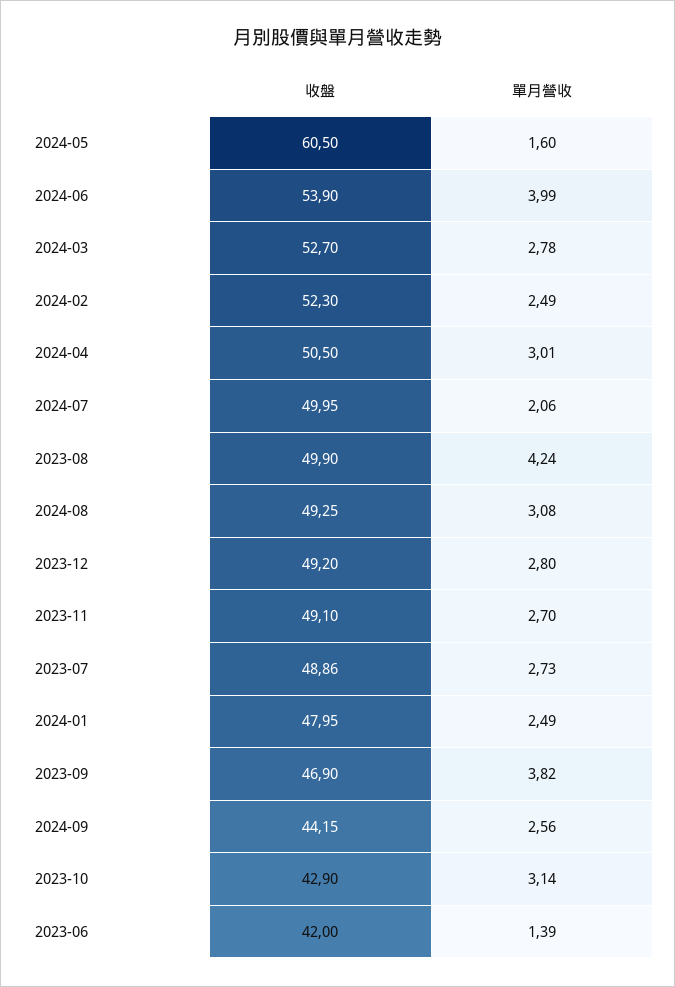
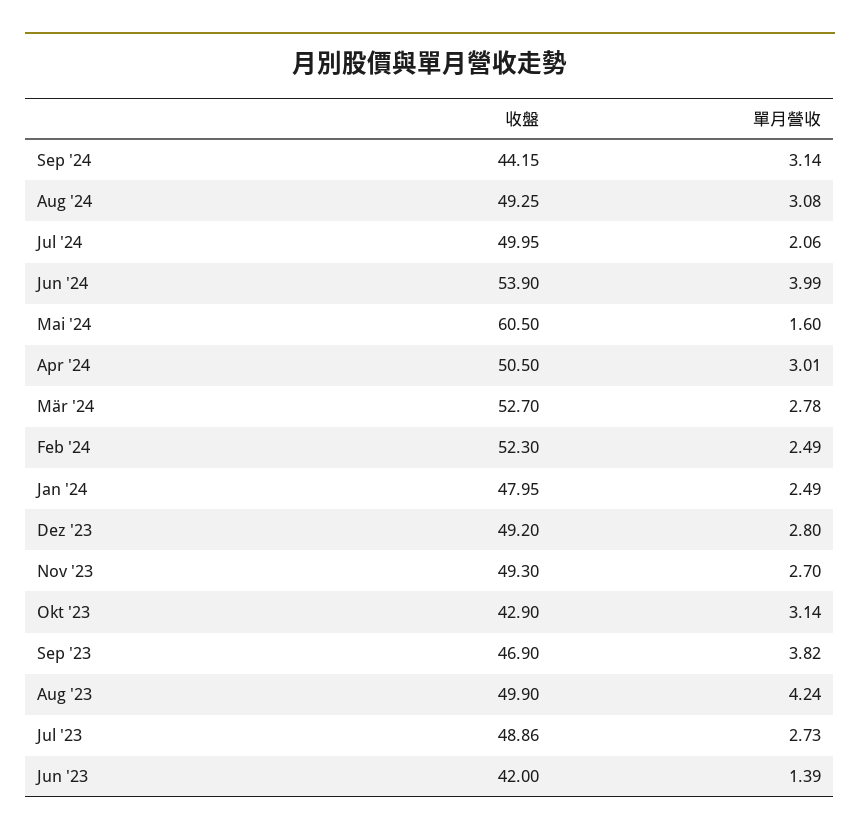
  {
    "收盤": {
      "2024-05": 60.5,
      "2024-06": 53.9,
      "2024-03": 52.7,
      "2024-02": 52.3,
      "2024-04": 50.5,
      "2024-07": 49.95,
      "2023-08": 49.9,
      "2024-08": 49.25,
      "2023-12": 49.2,
-     "2023-11": 49.1,
+     "2023-11": 49.3,
      "2023-07": 48.86,
      "2024-01": 47.95,
      "2023-09": 46.9,
      "2024-09": 44.15,
      "2023-10": 42.9,
      "2023-06": 42
    },
    "單月營收": {
      "2024-05": 1.6,
      "2024-06": 3.99,
      "2024-03": 2.78,
      "2024-02": 2.49,
      "2024-04": 3.01,
      "2024-07": 2.06,
      "2023-08": 4.24,
      "2024-08": 3.08,
      "2023-12": 2.8,
      "2023-11": 2.7,
      "2023-07": 2.73,
      "2024-01": 2.49,
      "2023-09": 3.82,
-     "2024-09": 2.56,
+     "2024-09": 3.14,
      "2023-10": 3.14,
      "2023-06": 1.39
    }
  }

